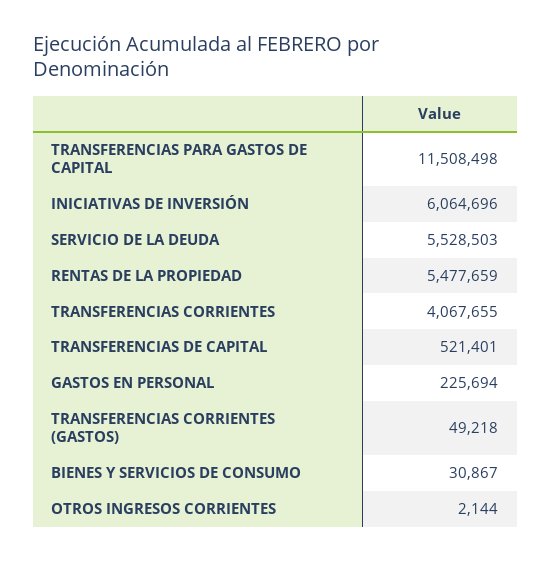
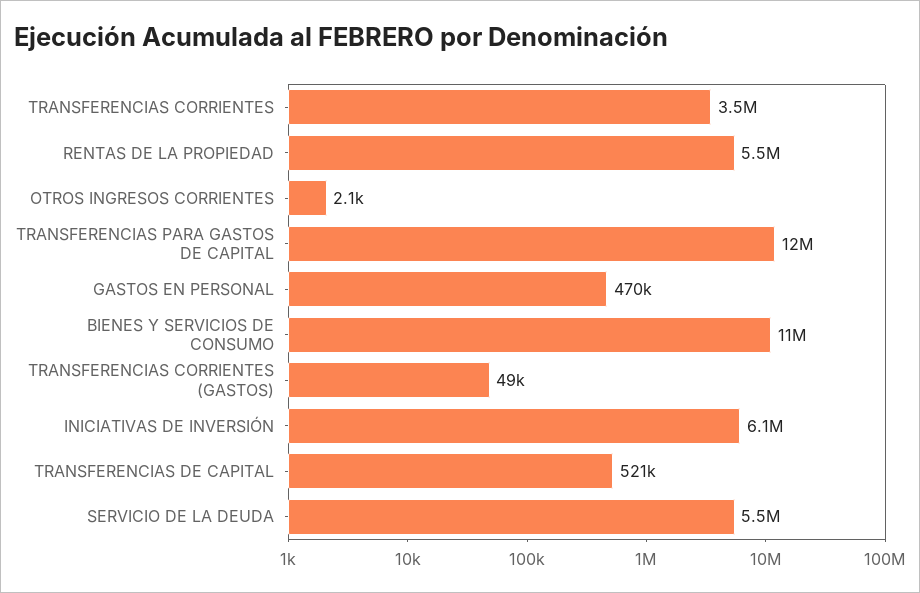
  {
    "TRANSFERENCIAS PARA GASTOS DE CAPITAL": 11508498,
    "INICIATIVAS DE INVERSIÓN": 6064696,
    "SERVICIO DE LA DEUDA": 5528503,
    "RENTAS DE LA PROPIEDAD": 5477659,
-   "TRANSFERENCIAS CORRIENTES": 4067655,
+   "TRANSFERENCIAS CORRIENTES": 3500000,
    "TRANSFERENCIAS DE CAPITAL": 521401,
-   "GASTOS EN PERSONAL": 225694,
+   "GASTOS EN PERSONAL": 470000,
    "TRANSFERENCIAS CORRIENTES (GASTOS)": 49218,
-   "BIENES Y SERVICIOS DE CONSUMO": 30867,
+   "BIENES Y SERVICIOS DE CONSUMO": 11000000,
    "OTROS INGRESOS CORRIENTES": 2144
  }

